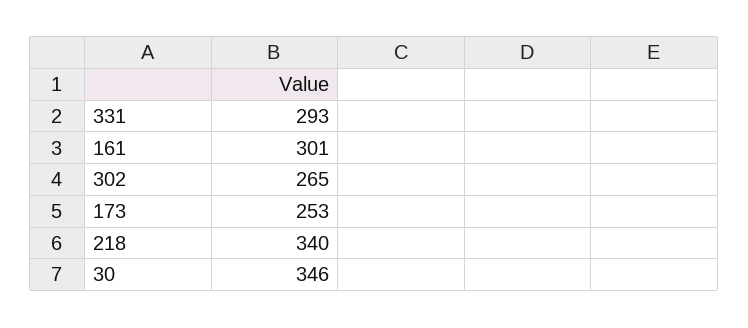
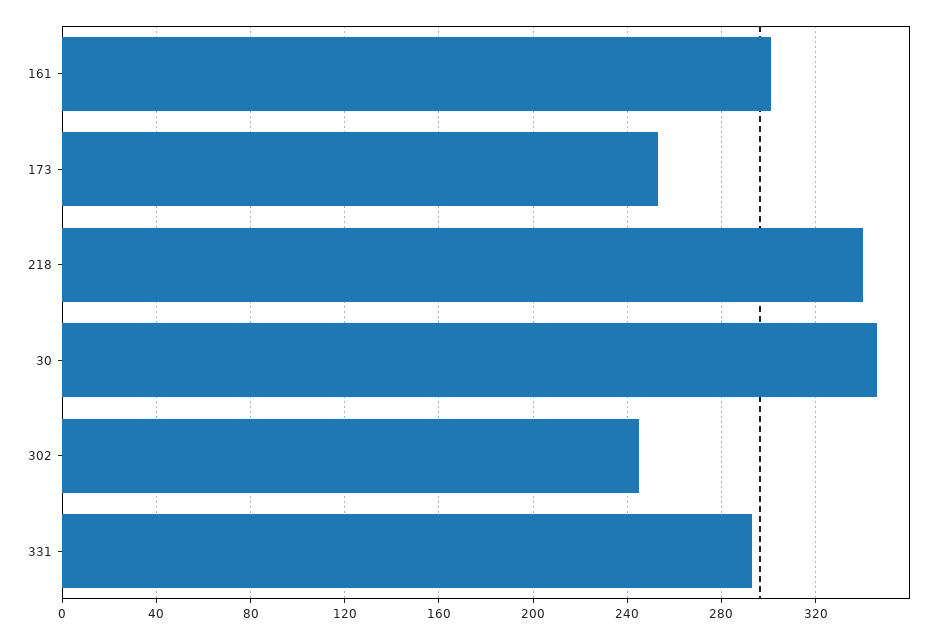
  {
    "331": 293,
    "161": 301,
-   "302": 265,
+   "302": 245,
    "173": 253,
    "218": 340,
    "30": 346
  }

